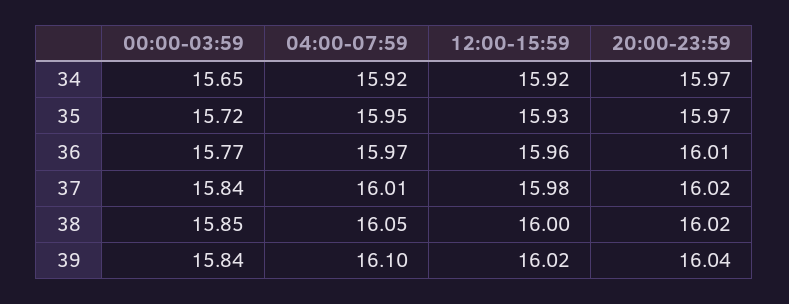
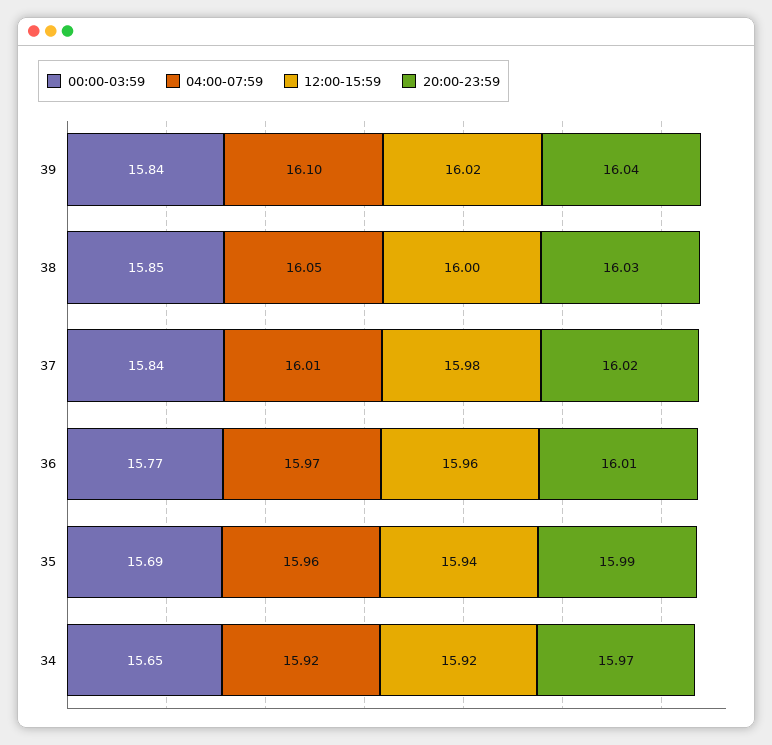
  {
    "00:00-03:59": {
      "34": 15.65,
-     "35": 15.72,
+     "35": 15.69,
      "36": 15.77,
      "37": 15.84,
      "38": 15.85,
      "39": 15.84
    },
    "04:00-07:59": {
      "34": 15.92,
-     "35": 15.95,
+     "35": 15.96,
      "36": 15.97,
      "37": 16.01,
      "38": 16.05,
      "39": 16.1
    },
    "12:00-15:59": {
      "34": 15.92,
-     "35": 15.93,
+     "35": 15.94,
      "36": 15.96,
      "37": 15.98,
      "38": 16,
      "39": 16.02
    },
    "20:00-23:59": {
      "34": 15.97,
-     "35": 15.97,
+     "35": 15.99,
      "36": 16.01,
      "37": 16.02,
-     "38": 16.02,
+     "38": 16.03,
      "39": 16.04
    }
  }

